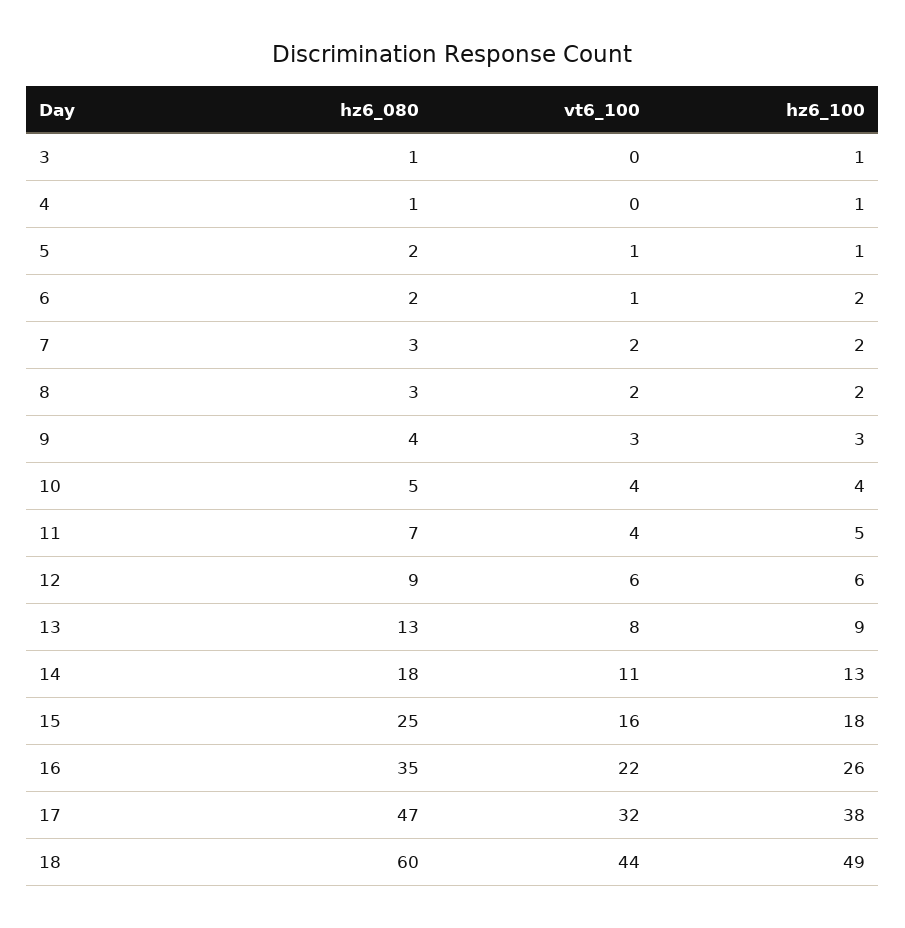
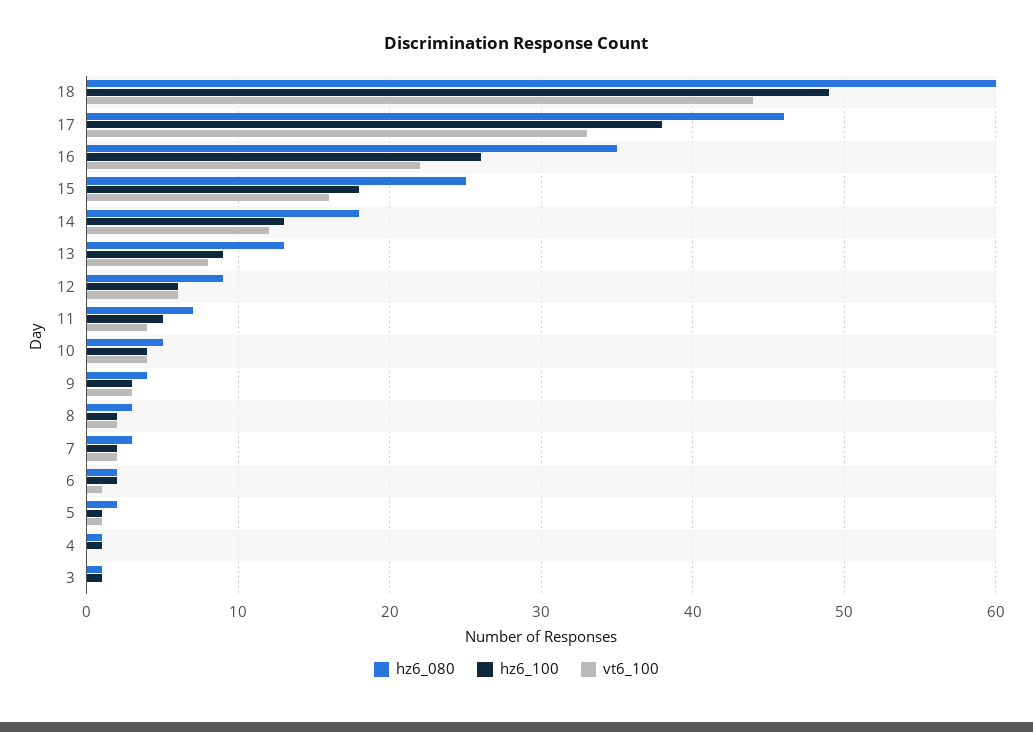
  {
    "hz6_080": {
      "3": 1,
      "4": 1,
      "5": 2,
      "6": 2,
      "7": 3,
      "8": 3,
      "9": 4,
      "10": 5,
      "11": 7,
      "12": 9,
      "13": 13,
      "14": 18,
      "15": 25,
      "16": 35,
-     "17": 47,
+     "17": 46,
      "18": 60
    },
    "vt6_100": {
      "3": 0,
      "4": 0,
      "5": 1,
      "6": 1,
      "7": 2,
      "8": 2,
      "9": 3,
      "10": 4,
      "11": 4,
      "12": 6,
      "13": 8,
-     "14": 11,
+     "14": 12,
      "15": 16,
      "16": 22,
-     "17": 32,
+     "17": 33,
      "18": 44
    },
    "hz6_100": {
      "3": 1,
      "4": 1,
      "5": 1,
      "6": 2,
      "7": 2,
      "8": 2,
      "9": 3,
      "10": 4,
      "11": 5,
      "12": 6,
      "13": 9,
      "14": 13,
      "15": 18,
      "16": 26,
      "17": 38,
      "18": 49
    }
  }

